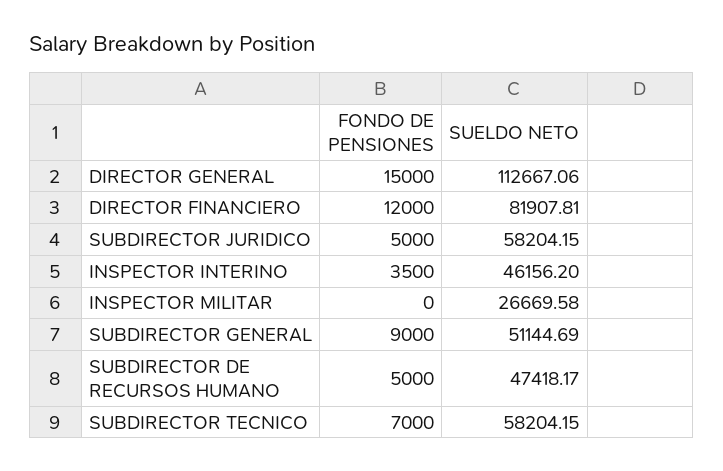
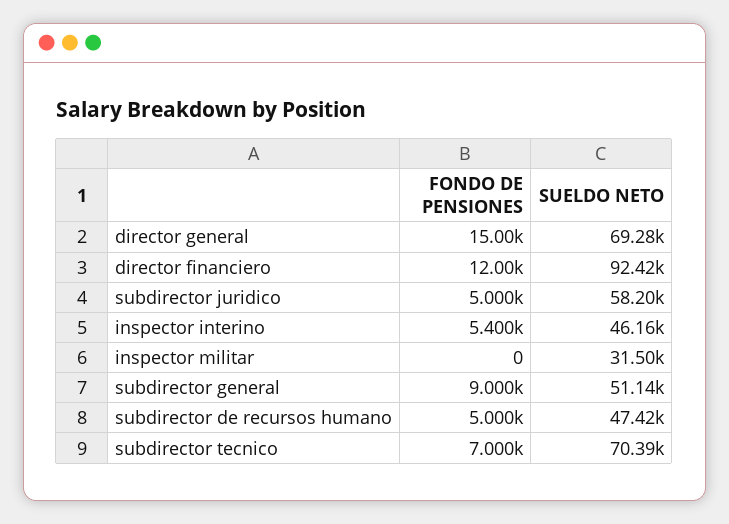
  {
    "FONDO DE PENSIONES": {
      "DIRECTOR GENERAL": 15000,
      "DIRECTOR FINANCIERO": 12000,
      "SUBDIRECTOR JURIDICO": 5000,
-     "INSPECTOR INTERINO": 3500,
+     "INSPECTOR INTERINO": 5400,
      "INSPECTOR MILITAR": 0,
      "SUBDIRECTOR GENERAL": 9000,
      "SUBDIRECTOR DE RECURSOS HUMANO": 5000,
      "SUBDIRECTOR TECNICO": 7000
    },
    "SUELDO NETO": {
-     "DIRECTOR GENERAL": 112667.06,
+     "DIRECTOR GENERAL": 69280,
-     "DIRECTOR FINANCIERO": 81907.81,
+     "DIRECTOR FINANCIERO": 92420,
      "SUBDIRECTOR JURIDICO": 58204.15,
      "INSPECTOR INTERINO": 46156.2,
-     "INSPECTOR MILITAR": 26669.58,
+     "INSPECTOR MILITAR": 31500,
      "SUBDIRECTOR GENERAL": 51144.69,
      "SUBDIRECTOR DE RECURSOS HUMANO": 47418.17,
-     "SUBDIRECTOR TECNICO": 58204.15
+     "SUBDIRECTOR TECNICO": 70390
    }
  }

